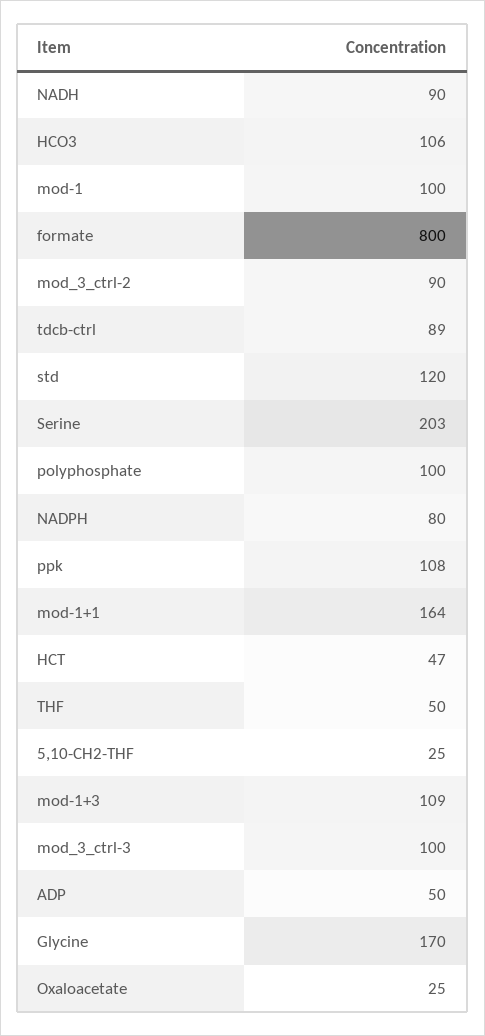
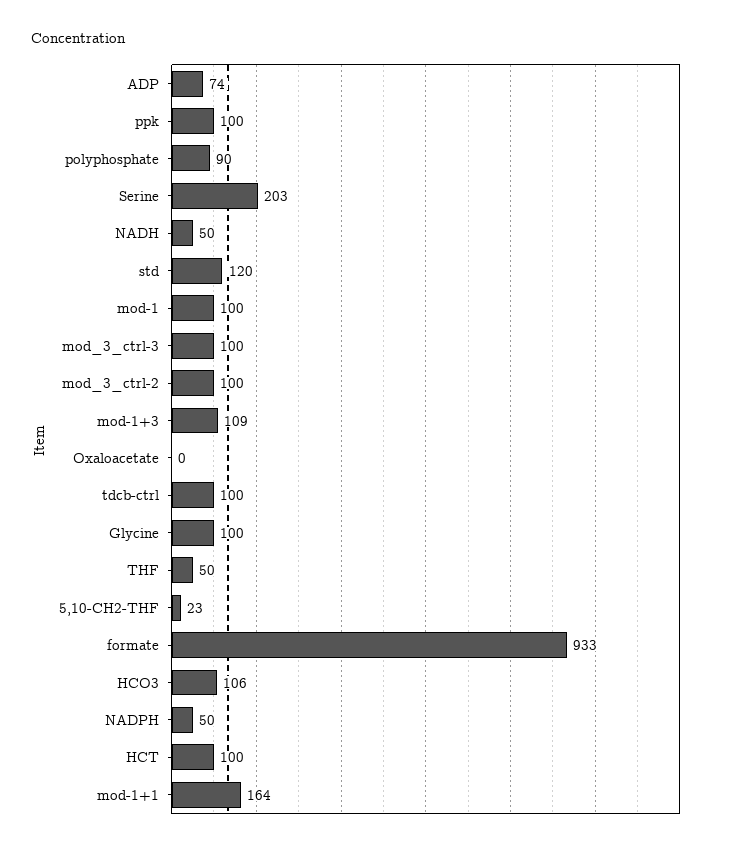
  {
-   "NADH": 90,
+   "NADH": 50,
    "HCO3": 106,
    "mod-1": 100,
-   "formate": 800,
+   "formate": 933,
-   "mod_3_ctrl-2": 90,
+   "mod_3_ctrl-2": 100,
-   "tdcb-ctrl": 89,
+   "tdcb-ctrl": 100,
    "std": 120,
    "Serine": 203,
-   "polyphosphate": 100,
+   "polyphosphate": 90,
-   "NADPH": 80,
+   "NADPH": 50,
-   "ppk": 108,
+   "ppk": 100,
    "mod-1+1": 164,
-   "HCT": 47,
+   "HCT": 100,
    "THF": 50,
-   "5,10-CH2-THF": 25,
+   "5,10-CH2-THF": 23,
    "mod-1+3": 109,
    "mod_3_ctrl-3": 100,
-   "ADP": 50,
+   "ADP": 74,
-   "Glycine": 170,
+   "Glycine": 100,
-   "Oxaloacetate": 25
+   "Oxaloacetate": 0
  }

